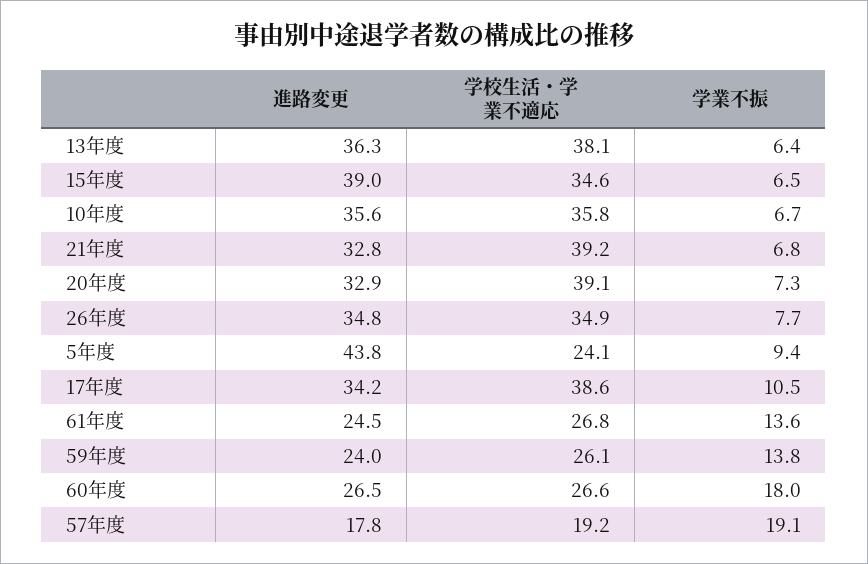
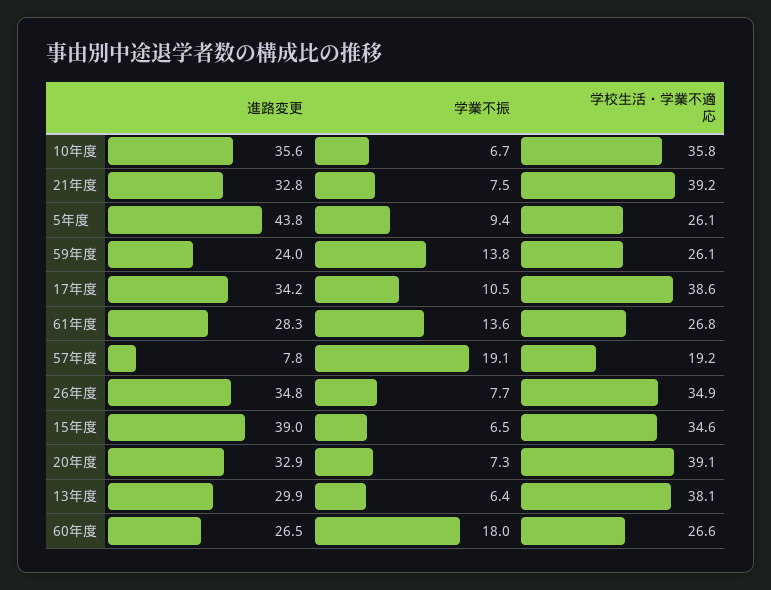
  {
    "進路変更": {
-     "13年度": 36.3,
+     "13年度": 29.9,
      "15年度": 39,
      "10年度": 35.6,
      "21年度": 32.8,
      "20年度": 32.9,
      "26年度": 34.8,
      "5年度": 43.8,
      "17年度": 34.2,
-     "61年度": 24.5,
+     "61年度": 28.3,
      "59年度": 24,
      "60年度": 26.5,
-     "57年度": 17.8
+     "57年度": 7.8
    },
    "学校生活・学業不適応": {
      "13年度": 38.1,
      "15年度": 34.6,
      "10年度": 35.8,
      "21年度": 39.2,
      "20年度": 39.1,
      "26年度": 34.9,
-     "5年度": 24.1,
+     "5年度": 26.1,
      "17年度": 38.6,
      "61年度": 26.8,
      "59年度": 26.1,
      "60年度": 26.6,
      "57年度": 19.2
    },
    "学業不振": {
      "13年度": 6.4,
      "15年度": 6.5,
      "10年度": 6.7,
-     "21年度": 6.8,
+     "21年度": 7.5,
      "20年度": 7.3,
      "26年度": 7.7,
      "5年度": 9.4,
      "17年度": 10.5,
      "61年度": 13.6,
      "59年度": 13.8,
      "60年度": 18,
      "57年度": 19.1
    }
  }

